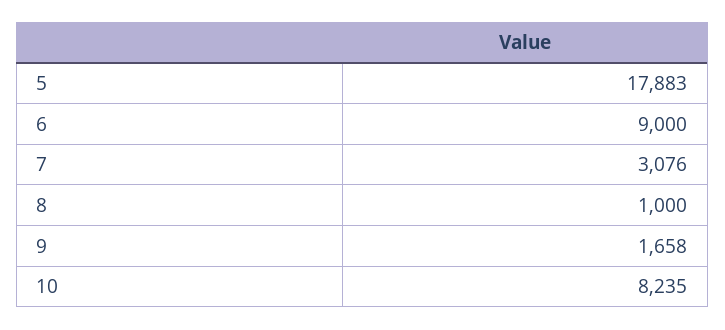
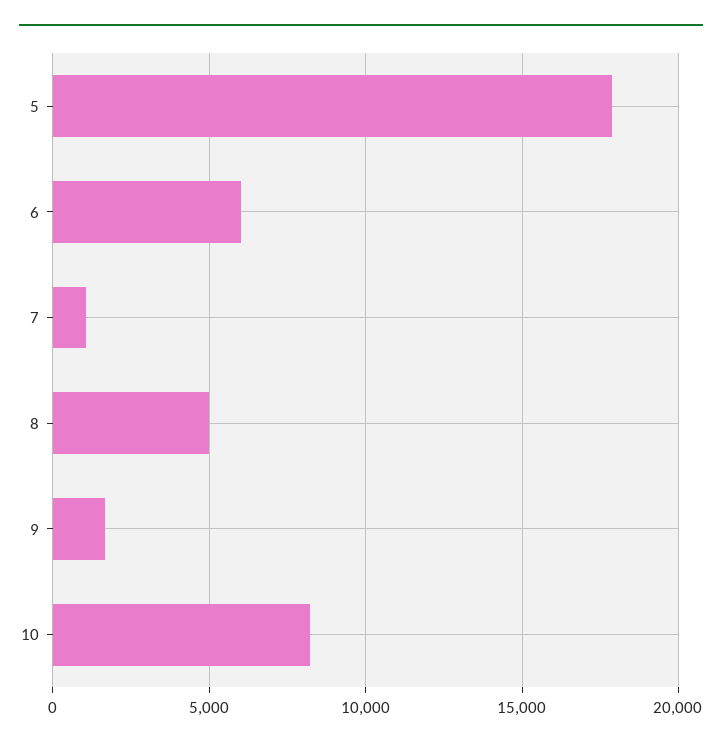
  {
    "5": 17883,
-   "6": 9000,
+   "6": 6000,
-   "7": 3076,
+   "7": 1000,
-   "8": 1000,
+   "8": 5000,
    "9": 1658,
    "10": 8235
  }

